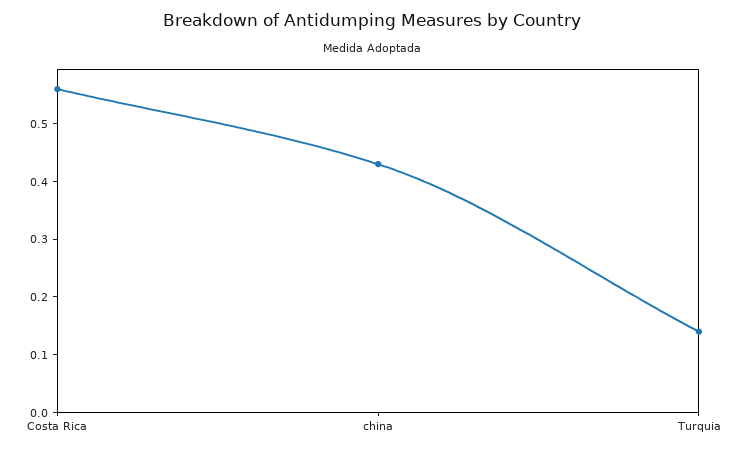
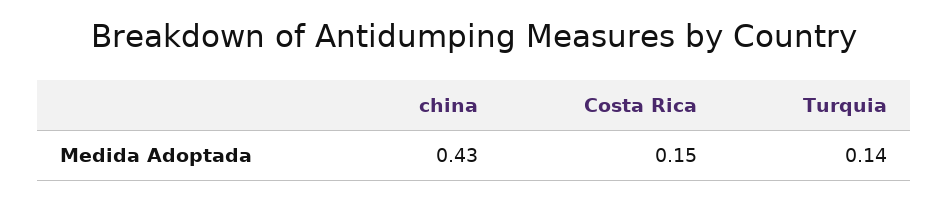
  {
-   "Costa Rica": 0.55,
+   "Costa Rica": 0.15,
    "china": 0.43,
    "Turquia": 0.14
  }

